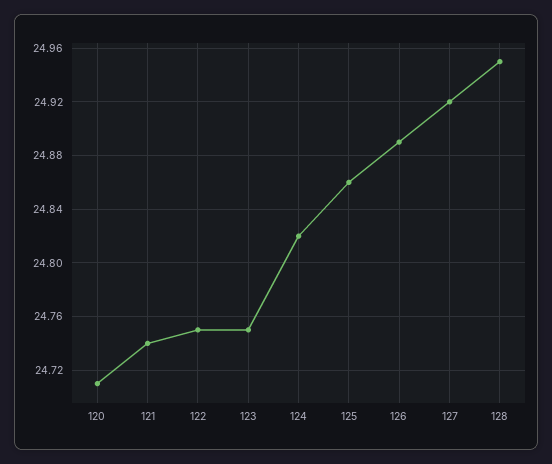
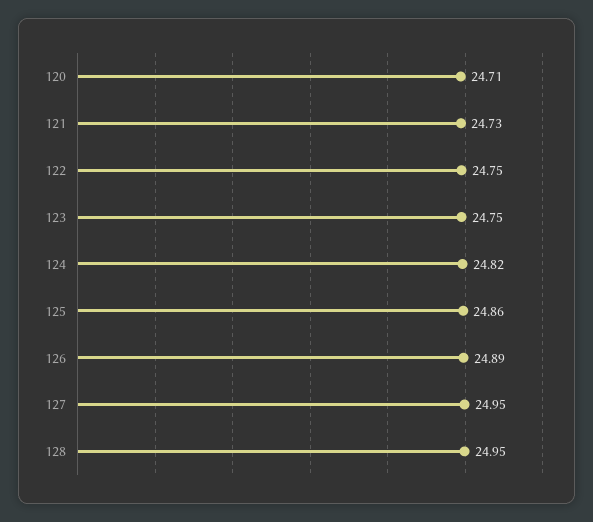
  {
    "120": 24.71,
-   "121": 24.74,
+   "121": 24.73,
    "122": 24.75,
    "123": 24.75,
    "124": 24.82,
    "125": 24.86,
    "126": 24.89,
-   "127": 24.92,
+   "127": 24.95,
    "128": 24.95
  }

